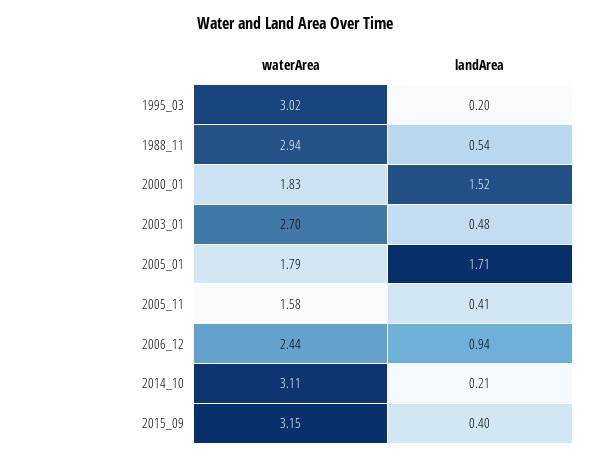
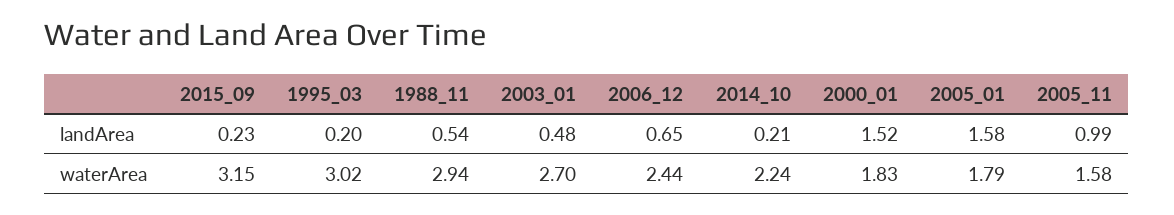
  {
    "waterArea": {
      "1995_03": 3.02,
      "1988_11": 2.94,
      "2000_01": 1.83,
      "2003_01": 2.7,
      "2005_01": 1.79,
      "2005_11": 1.58,
      "2006_12": 2.44,
-     "2014_10": 3.11,
+     "2014_10": 2.24,
      "2015_09": 3.15
    },
    "landArea": {
      "1995_03": 0.2,
      "1988_11": 0.54,
      "2000_01": 1.52,
      "2003_01": 0.48,
-     "2005_01": 1.71,
+     "2005_01": 1.58,
-     "2005_11": 0.41,
+     "2005_11": 0.99,
-     "2006_12": 0.94,
+     "2006_12": 0.65,
      "2014_10": 0.21,
-     "2015_09": 0.4
+     "2015_09": 0.23
    }
  }

